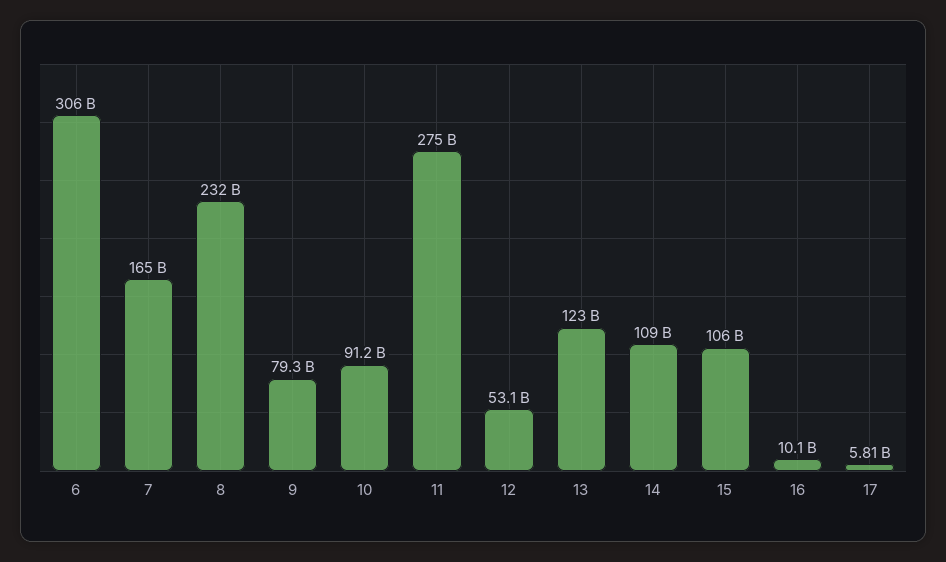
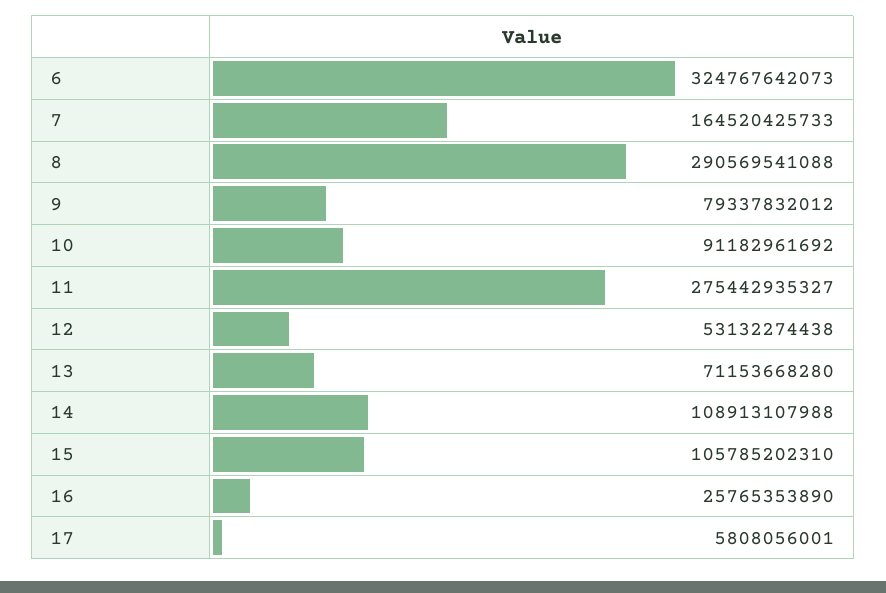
  {
-   "6": 306000000000,
+   "6": 324767642073,
    "7": 164520425733,
-   "8": 232000000000,
+   "8": 290569541088,
    "9": 79337832012,
    "10": 91182961692,
    "11": 275442935327,
    "12": 53132274438,
-   "13": 123000000000,
+   "13": 71153668280,
    "14": 108913107988,
    "15": 105785202310,
-   "16": 10100000000,
+   "16": 25765353890,
    "17": 5808056001
  }

